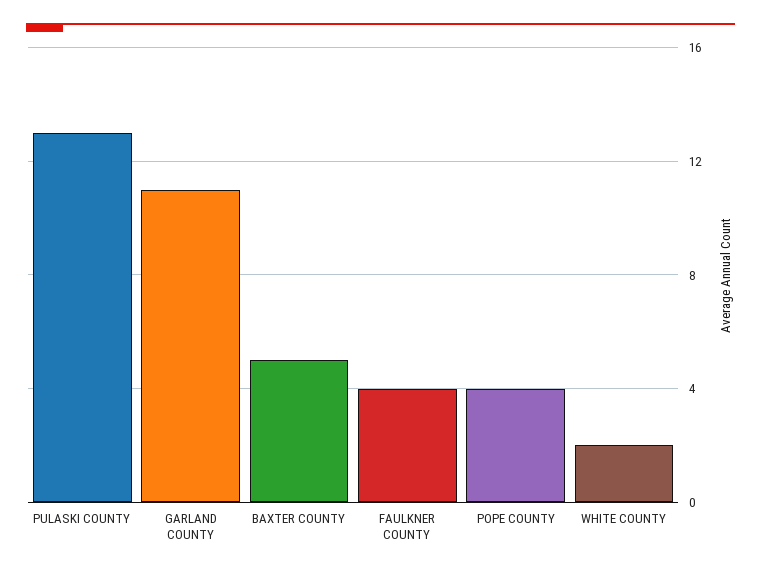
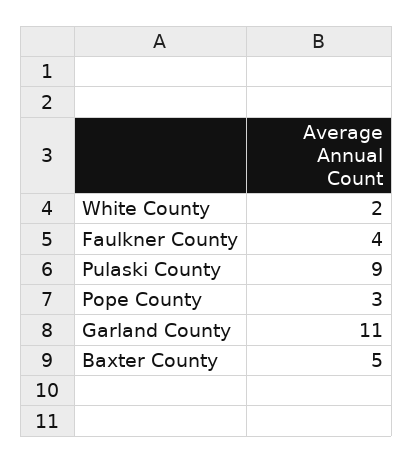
  {
-   "PULASKI COUNTY": 13,
+   "PULASKI COUNTY": 9,
    "GARLAND COUNTY": 11,
    "BAXTER COUNTY": 5,
    "FAULKNER COUNTY": 4,
-   "POPE COUNTY": 4,
+   "POPE COUNTY": 3,
    "WHITE COUNTY": 2
  }

